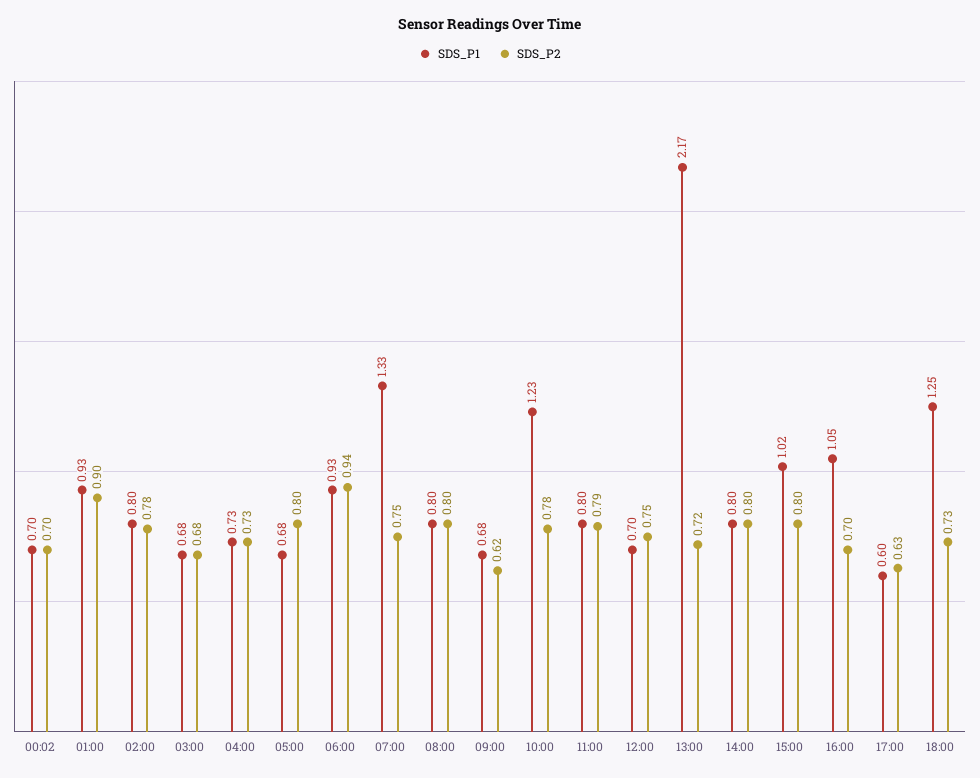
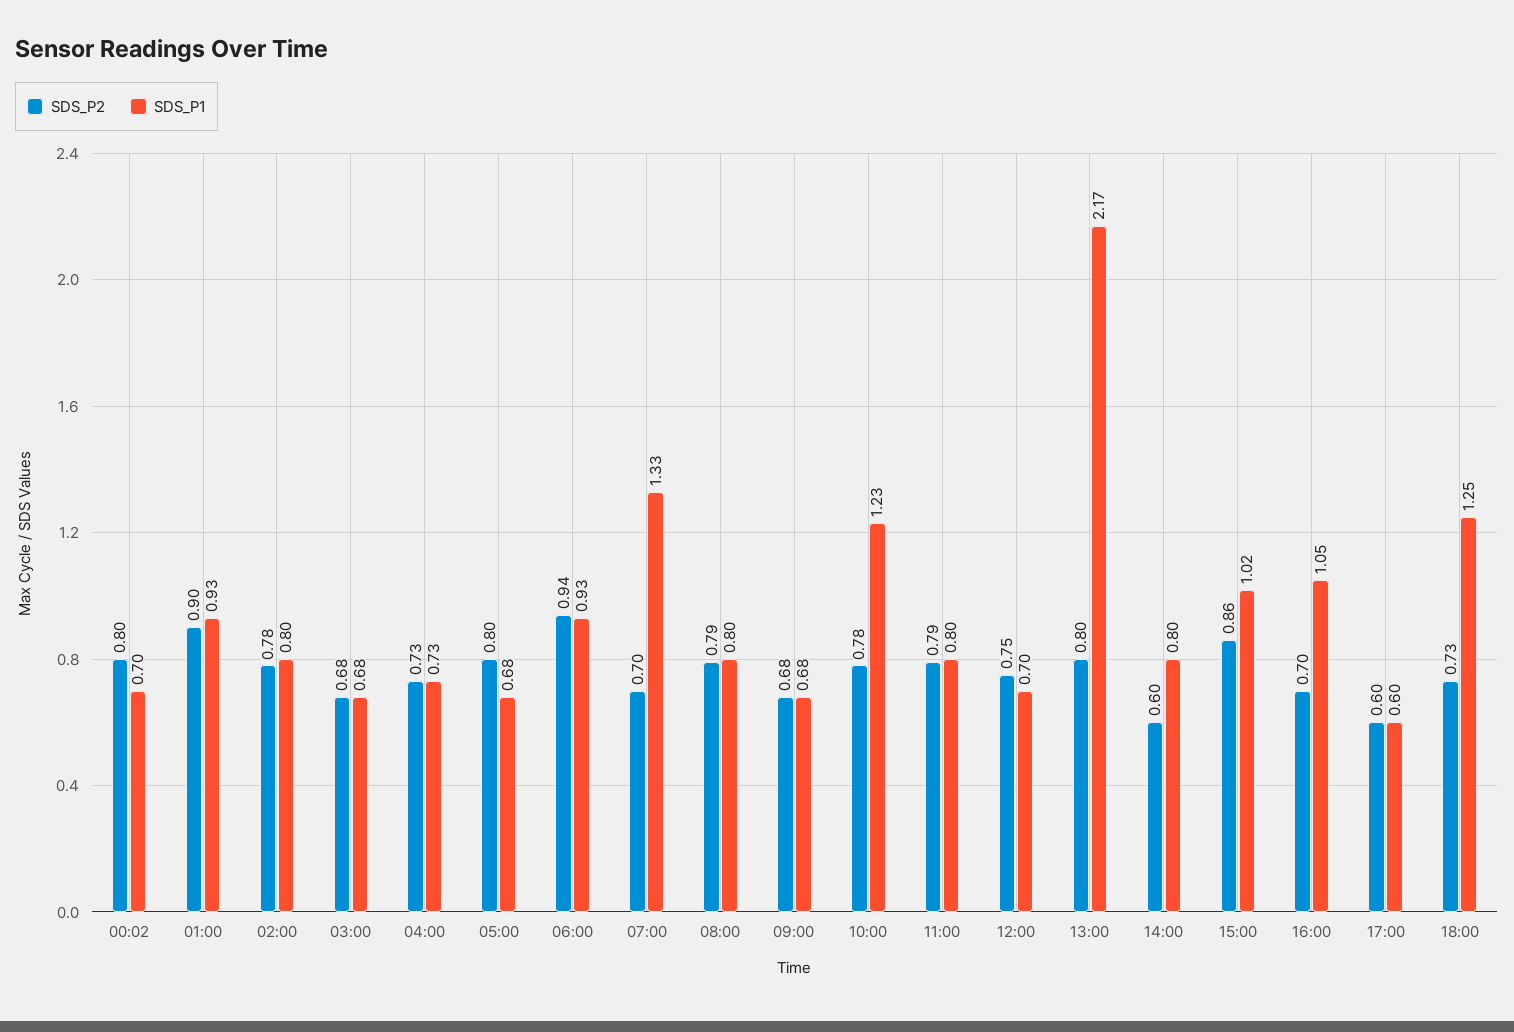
  {
    "SDS_P1": {
      "00:02": 0.7,
      "01:00": 0.93,
      "02:00": 0.8,
      "03:00": 0.68,
      "04:00": 0.73,
      "05:00": 0.68,
      "06:00": 0.93,
      "07:00": 1.33,
      "08:00": 0.8,
      "09:00": 0.68,
      "10:00": 1.23,
      "11:00": 0.8,
      "12:00": 0.7,
      "13:00": 2.17,
      "14:00": 0.8,
      "15:00": 1.02,
      "16:00": 1.05,
      "17:00": 0.6,
      "18:00": 1.25
    },
    "SDS_P2": {
-     "00:02": 0.7,
+     "00:02": 0.8,
      "01:00": 0.9,
      "02:00": 0.78,
      "03:00": 0.68,
      "04:00": 0.73,
      "05:00": 0.8,
      "06:00": 0.94,
-     "07:00": 0.75,
+     "07:00": 0.7,
-     "08:00": 0.8,
+     "08:00": 0.79,
-     "09:00": 0.62,
+     "09:00": 0.68,
      "10:00": 0.78,
      "11:00": 0.79,
      "12:00": 0.75,
-     "13:00": 0.72,
+     "13:00": 0.8,
-     "14:00": 0.8,
+     "14:00": 0.6,
-     "15:00": 0.8,
+     "15:00": 0.86,
      "16:00": 0.7,
-     "17:00": 0.63,
+     "17:00": 0.6,
      "18:00": 0.73
    }
  }

